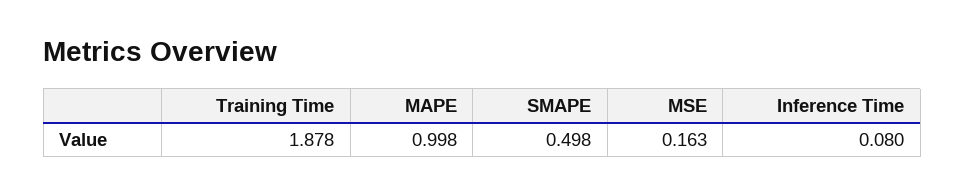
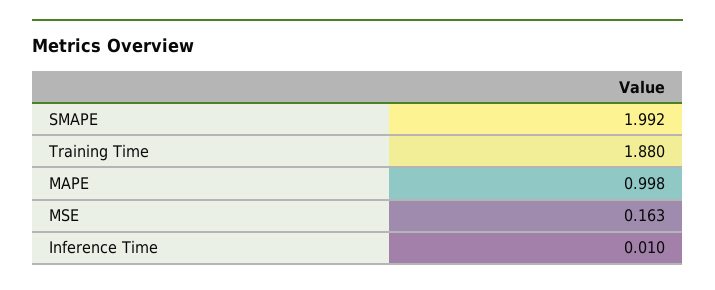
  {
-   "Training Time": 1.878,
+   "Training Time": 1.88,
    "MAPE": 0.998,
-   "SMAPE": 0.498,
+   "SMAPE": 1.992,
    "MSE": 0.163,
-   "Inference Time": 0.08
+   "Inference Time": 0.01
  }

